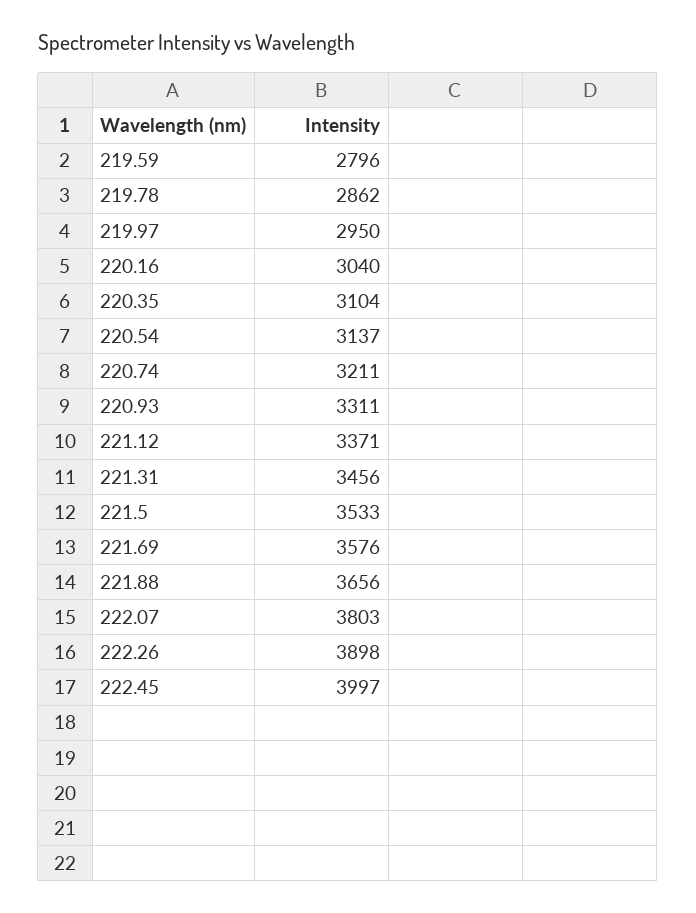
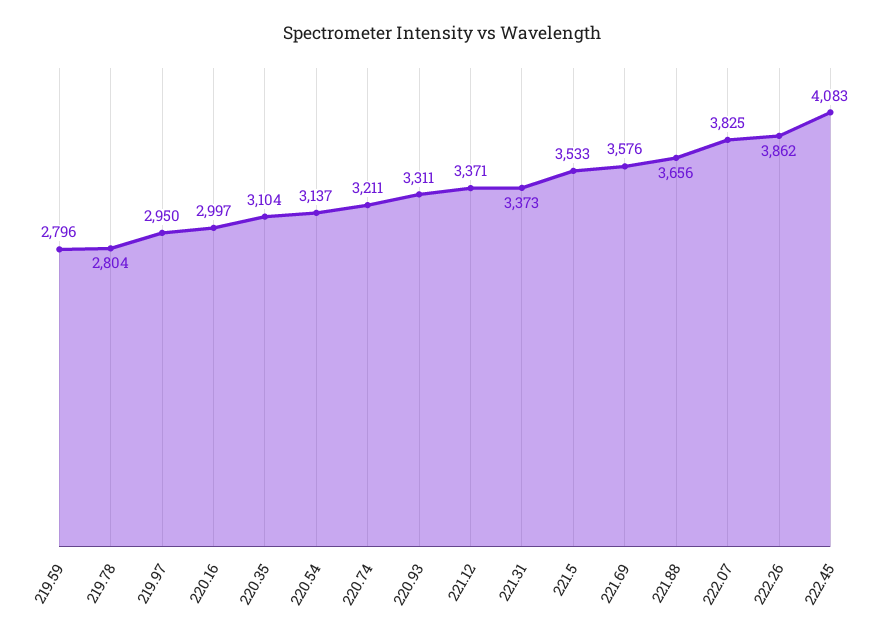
  {
    "219.59": 2796,
-   "219.78": 2862,
+   "219.78": 2804,
    "219.97": 2950,
-   "220.16": 3040,
+   "220.16": 2997,
    "220.35": 3104,
    "220.54": 3137,
    "220.74": 3211,
    "220.93": 3311,
    "221.12": 3371,
-   "221.31": 3456,
+   "221.31": 3373,
    "221.5": 3533,
    "221.69": 3576,
    "221.88": 3656,
-   "222.07": 3803,
+   "222.07": 3825,
-   "222.26": 3898,
+   "222.26": 3862,
-   "222.45": 3997
+   "222.45": 4083
  }

